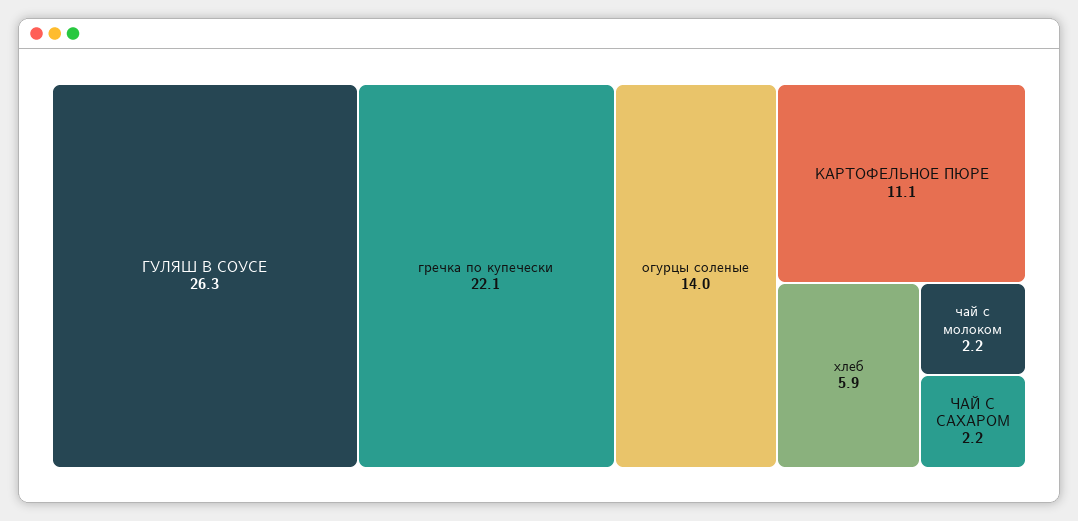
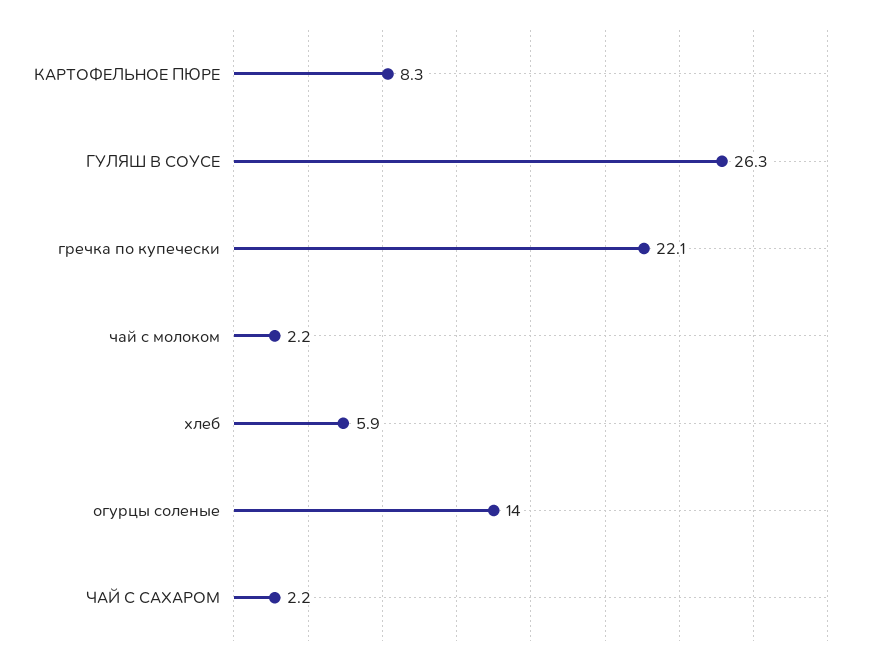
  {
    "ГУЛЯШ В СОУСЕ": 26.3,
    "гречка по купечески": 22.1,
    "огурцы соленые": 14,
-   "КАРТОФЕЛЬНОЕ ПЮРЕ": 11.1,
+   "КАРТОФЕЛЬНОЕ ПЮРЕ": 8.3,
    "хлеб": 5.9,
    "чай с молоком": 2.2,
    "ЧАЙ С САХАРОМ": 2.2
  }

